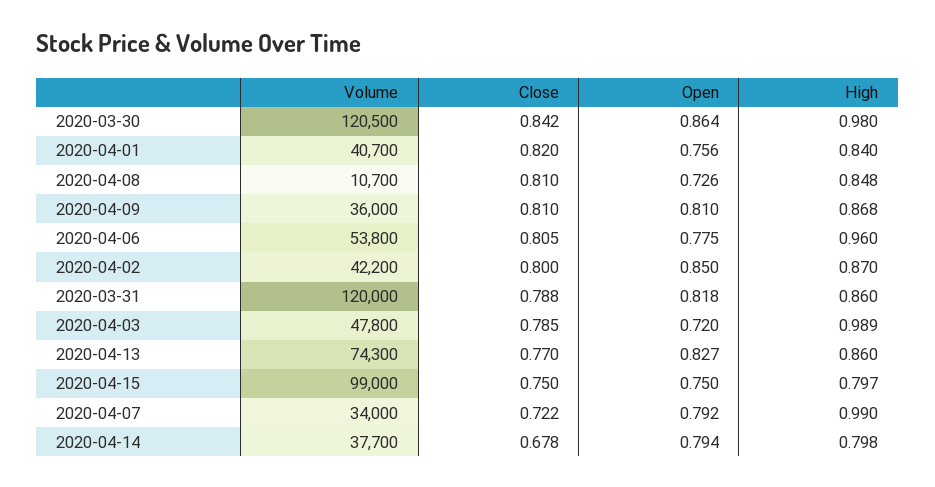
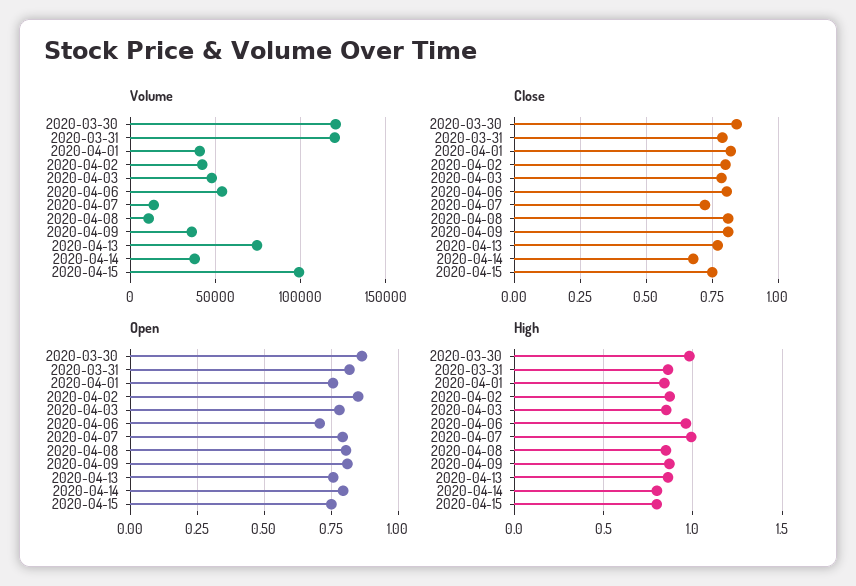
  {
    "Volume": {
      "2020-03-30": 120500,
      "2020-04-01": 40700,
      "2020-04-08": 10700,
      "2020-04-09": 36000,
      "2020-04-06": 53800,
      "2020-04-02": 42200,
      "2020-03-31": 120000,
      "2020-04-03": 47800,
      "2020-04-13": 74300,
      "2020-04-15": 99000,
-     "2020-04-07": 34000,
+     "2020-04-07": 15000,
      "2020-04-14": 37700
    },
    "Close": {
      "2020-03-30": 0.842,
      "2020-04-01": 0.82,
      "2020-04-08": 0.81,
      "2020-04-09": 0.81,
      "2020-04-06": 0.805,
      "2020-04-02": 0.8,
      "2020-03-31": 0.788,
      "2020-04-03": 0.785,
      "2020-04-13": 0.77,
      "2020-04-15": 0.75,
      "2020-04-07": 0.722,
      "2020-04-14": 0.678
    },
    "Open": {
      "2020-03-30": 0.864,
      "2020-04-01": 0.756,
-     "2020-04-08": 0.726,
+     "2020-04-08": 0.8,
      "2020-04-09": 0.81,
-     "2020-04-06": 0.775,
+     "2020-04-06": 0.7,
      "2020-04-02": 0.85,
      "2020-03-31": 0.818,
-     "2020-04-03": 0.72,
+     "2020-04-03": 0.775,
-     "2020-04-13": 0.827,
+     "2020-04-13": 0.75,
      "2020-04-15": 0.75,
      "2020-04-07": 0.792,
      "2020-04-14": 0.794
    },
    "High": {
      "2020-03-30": 0.98,
      "2020-04-01": 0.84,
      "2020-04-08": 0.848,
      "2020-04-09": 0.868,
      "2020-04-06": 0.96,
      "2020-04-02": 0.87,
      "2020-03-31": 0.86,
-     "2020-04-03": 0.989,
+     "2020-04-03": 0.85,
      "2020-04-13": 0.86,
      "2020-04-15": 0.797,
      "2020-04-07": 0.99,
      "2020-04-14": 0.798
    }
  }

